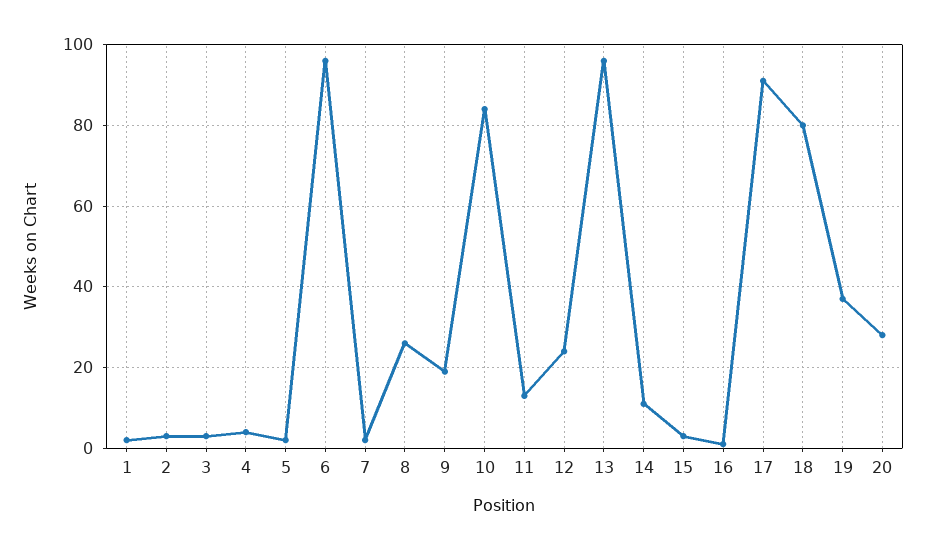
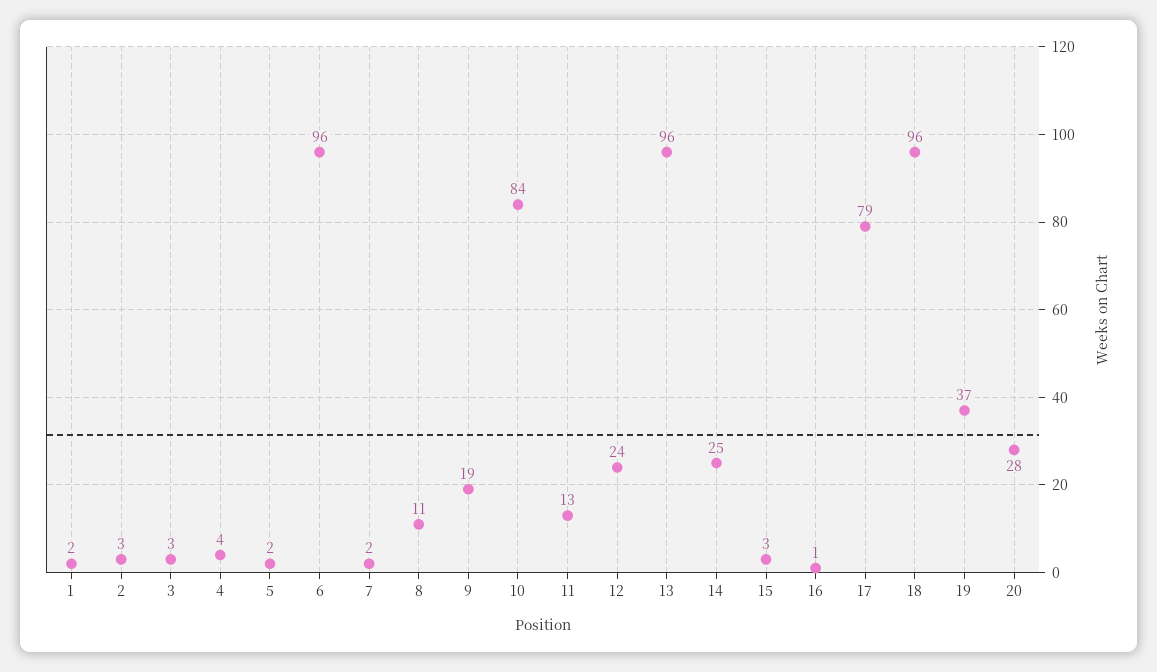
  {
    "1": 2,
    "2": 3,
    "3": 3,
    "4": 4,
    "5": 2,
    "6": 96,
    "7": 2,
-   "8": 25,
+   "8": 11,
    "9": 19,
    "10": 84,
    "11": 13,
    "12": 24,
    "13": 96,
-   "14": 10,
+   "14": 25,
    "15": 3,
    "16": 1,
-   "17": 90,
+   "17": 79,
-   "18": 80,
+   "18": 96,
    "19": 37,
    "20": 28
  }

